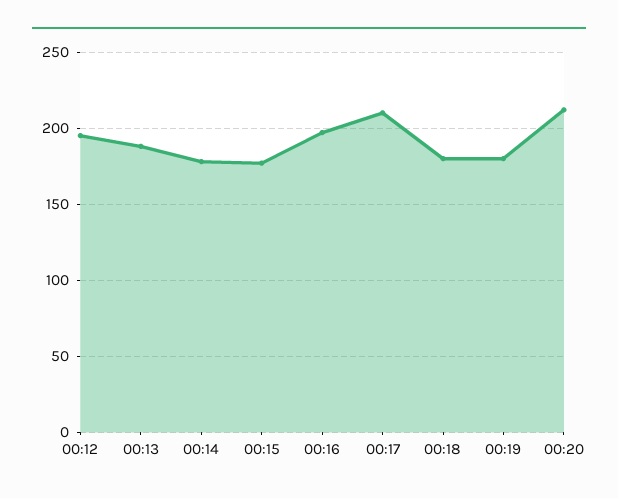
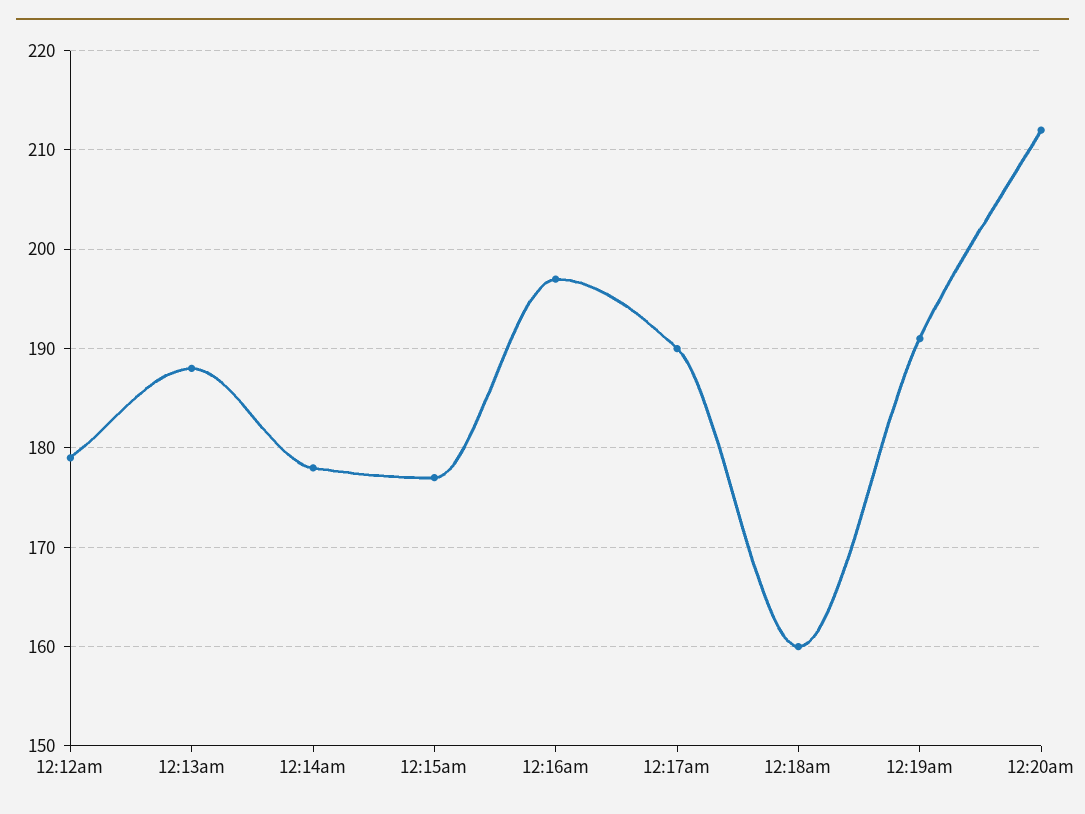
  {
-   "00:12": 195,
+   "00:12": 179,
    "00:13": 188,
    "00:14": 178,
    "00:15": 177,
    "00:16": 197,
-   "00:17": 210,
+   "00:17": 190,
-   "00:18": 180,
+   "00:18": 160,
-   "00:19": 180,
+   "00:19": 191,
    "00:20": 212
  }

